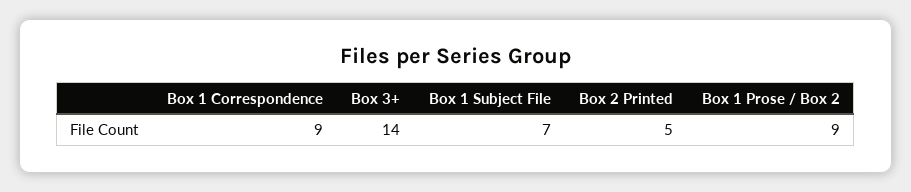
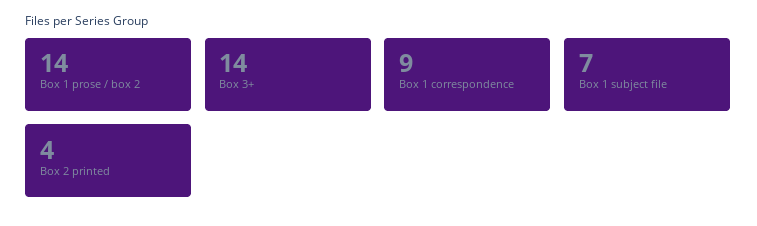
  {
    "Box 1 Correspondence": 9,
    "Box 3+": 14,
    "Box 1 Subject File": 7,
-   "Box 2 Printed": 5,
+   "Box 2 Printed": 4,
-   "Box 1 Prose / Box 2": 9
+   "Box 1 Prose / Box 2": 14
  }

